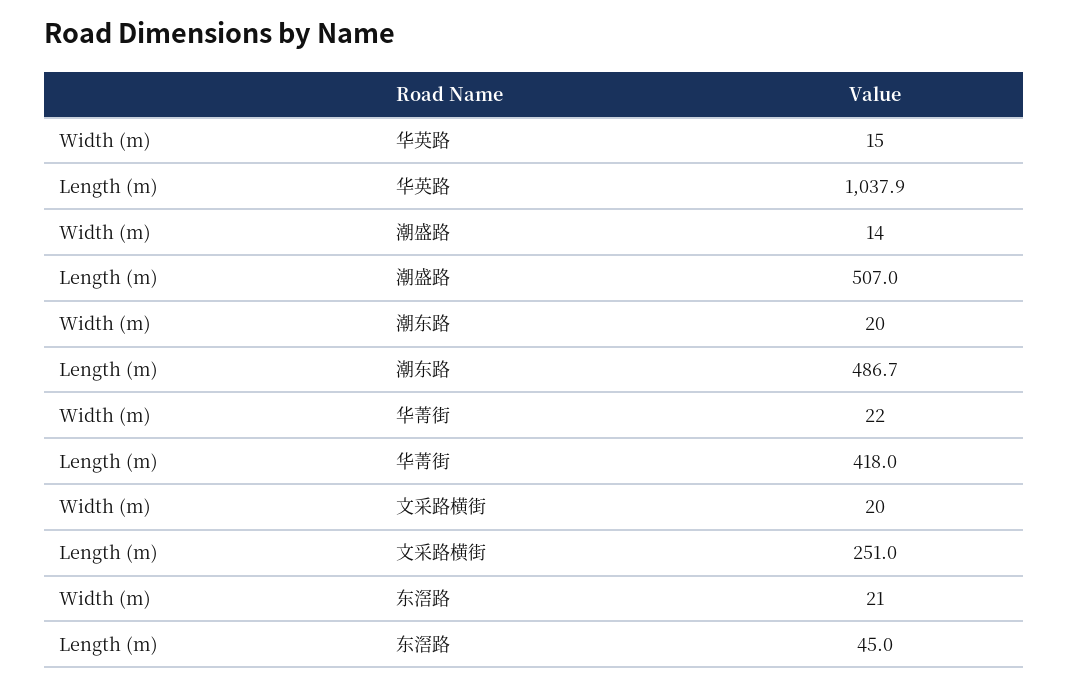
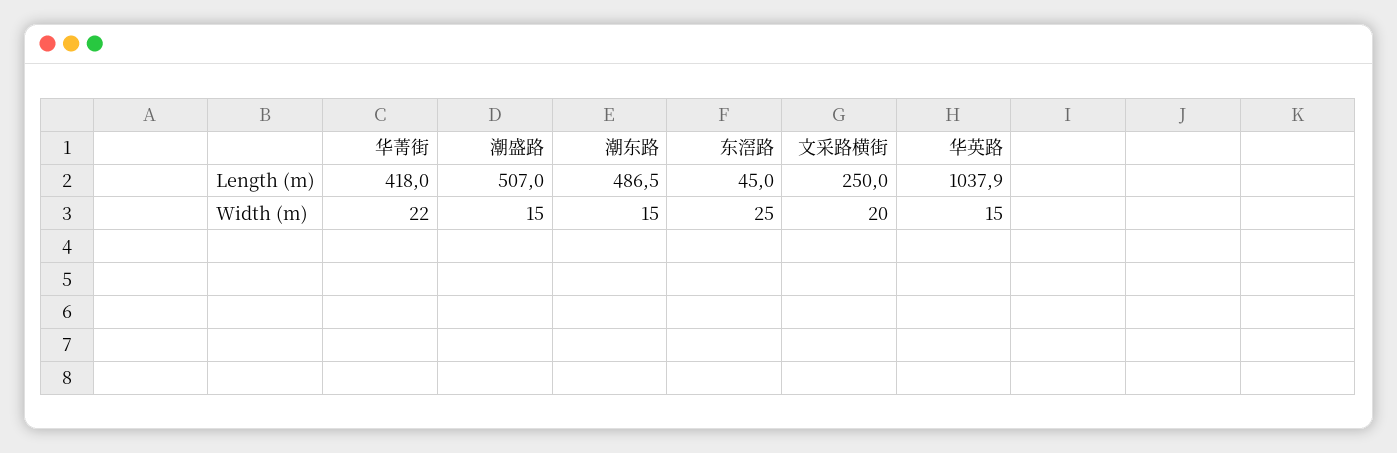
  {
    "Width (m)": {
      "华英路": 15,
-     "潮盛路": 14,
+     "潮盛路": 15,
-     "潮东路": 20,
+     "潮东路": 15,
      "华菁街": 22,
      "文采路横街": 20,
-     "东滘路": 21
+     "东滘路": 25
    },
    "Length (m)": {
      "华英路": 1037.9,
      "潮盛路": 507,
-     "潮东路": 486.7,
+     "潮东路": 486.5,
      "华菁街": 418,
-     "文采路横街": 251,
+     "文采路横街": 250,
      "东滘路": 45
    }
  }

